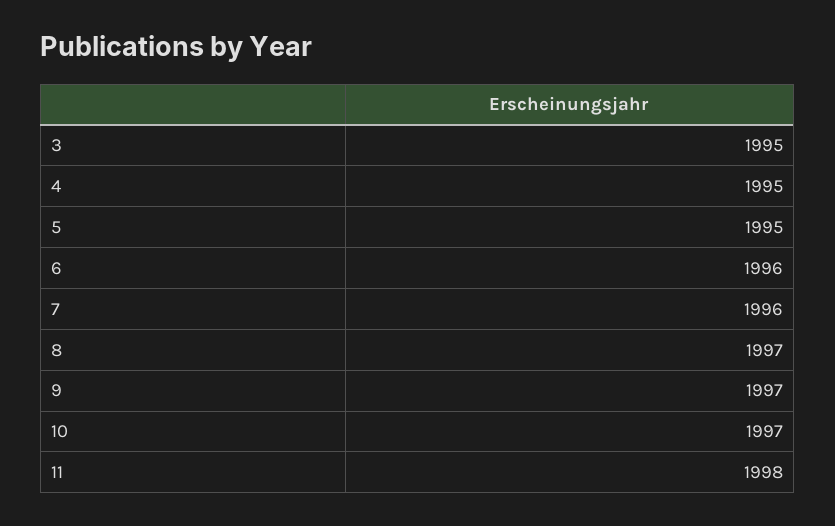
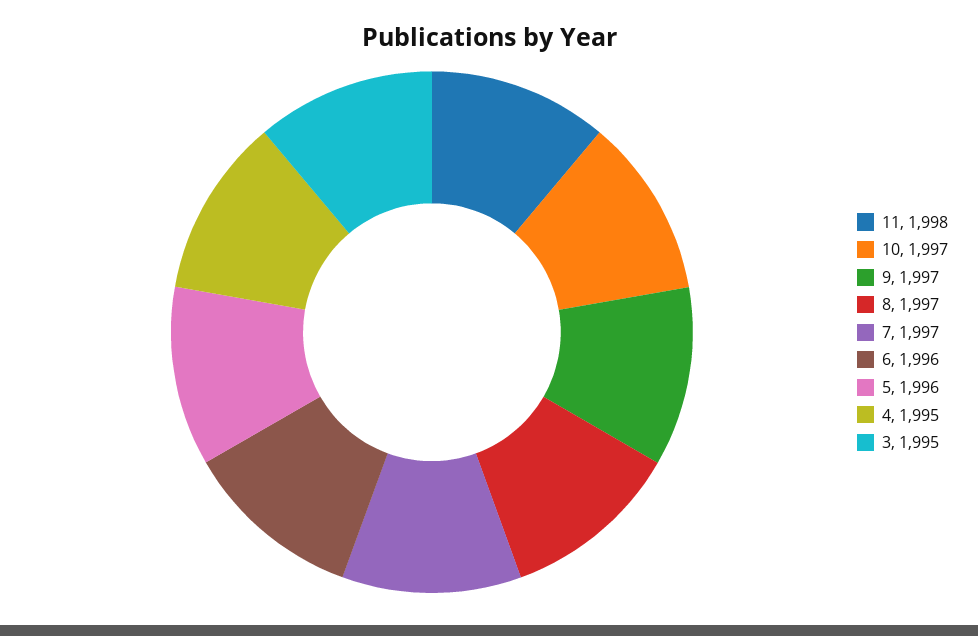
  {
    "3": 1995,
    "4": 1995,
-   "5": 1995,
+   "5": 1996,
    "6": 1996,
-   "7": 1996,
+   "7": 1997,
    "8": 1997,
    "9": 1997,
    "10": 1997,
    "11": 1998
  }

